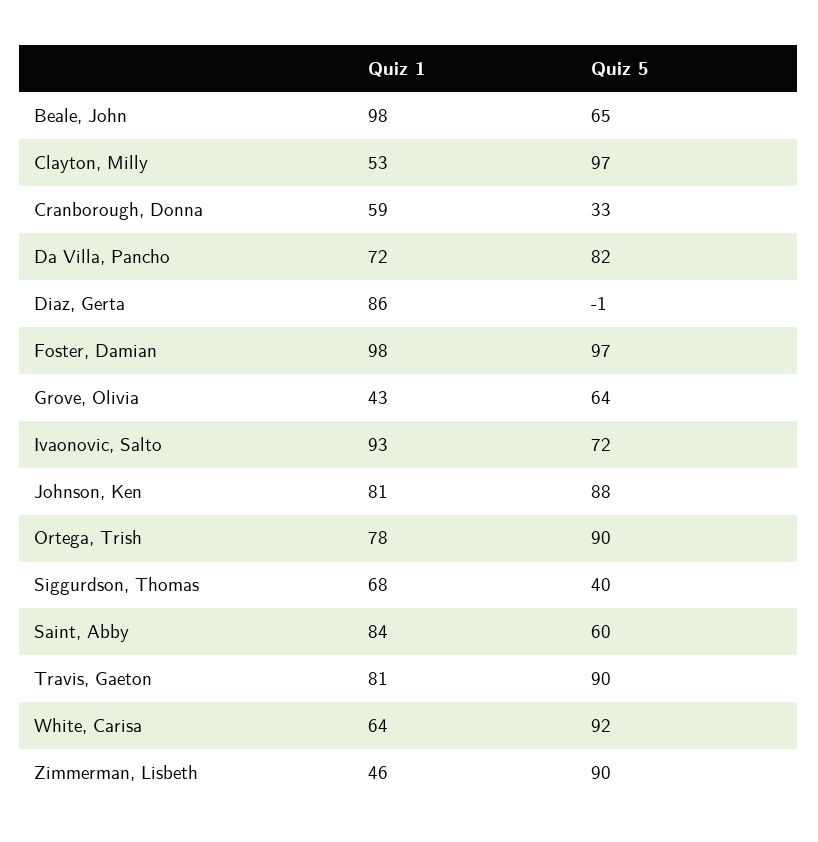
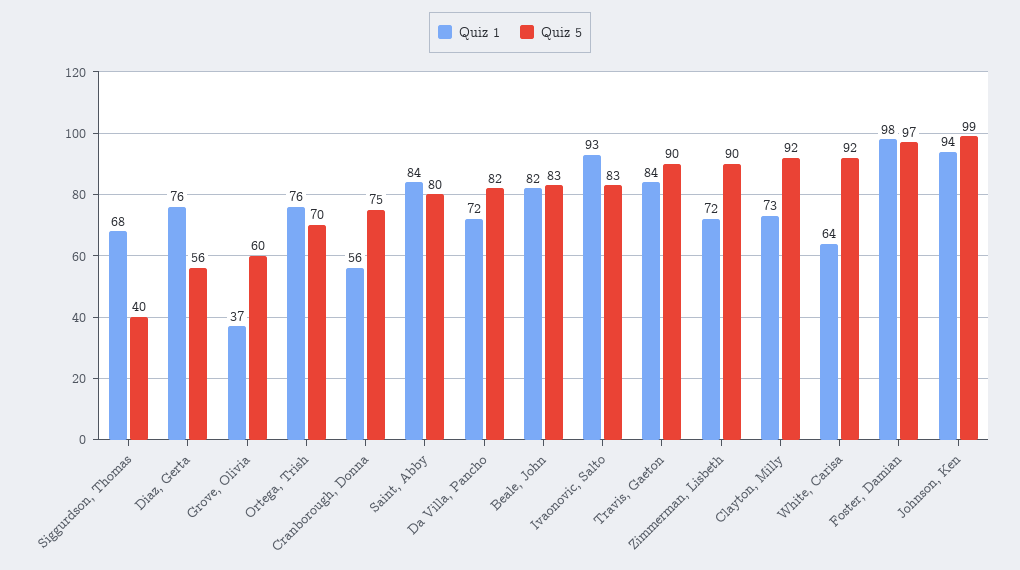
  {
    "Quiz 1": {
-     "Beale, John": 98,
+     "Beale, John": 82,
-     "Clayton, Milly": 53,
+     "Clayton, Milly": 73,
-     "Cranborough, Donna": 59,
+     "Cranborough, Donna": 56,
      "Da Villa, Pancho": 72,
-     "Diaz, Gerta": 86,
+     "Diaz, Gerta": 76,
      "Foster, Damian": 98,
-     "Grove, Olivia": 43,
+     "Grove, Olivia": 37,
      "Ivaonovic, Salto": 93,
-     "Johnson, Ken": 81,
+     "Johnson, Ken": 94,
-     "Ortega, Trish": 78,
+     "Ortega, Trish": 76,
      "Siggurdson, Thomas": 68,
      "Saint, Abby": 84,
-     "Travis, Gaeton": 81,
+     "Travis, Gaeton": 84,
      "White, Carisa": 64,
-     "Zimmerman, Lisbeth": 46
+     "Zimmerman, Lisbeth": 72
    },
    "Quiz 5": {
-     "Beale, John": 65,
+     "Beale, John": 83,
-     "Clayton, Milly": 97,
+     "Clayton, Milly": 92,
-     "Cranborough, Donna": 33,
+     "Cranborough, Donna": 75,
      "Da Villa, Pancho": 82,
-     "Diaz, Gerta": -1,
+     "Diaz, Gerta": 56,
      "Foster, Damian": 97,
-     "Grove, Olivia": 64,
+     "Grove, Olivia": 60,
-     "Ivaonovic, Salto": 72,
+     "Ivaonovic, Salto": 83,
-     "Johnson, Ken": 88,
+     "Johnson, Ken": 99,
-     "Ortega, Trish": 90,
+     "Ortega, Trish": 70,
      "Siggurdson, Thomas": 40,
-     "Saint, Abby": 60,
+     "Saint, Abby": 80,
      "Travis, Gaeton": 90,
      "White, Carisa": 92,
      "Zimmerman, Lisbeth": 90
    }
  }

